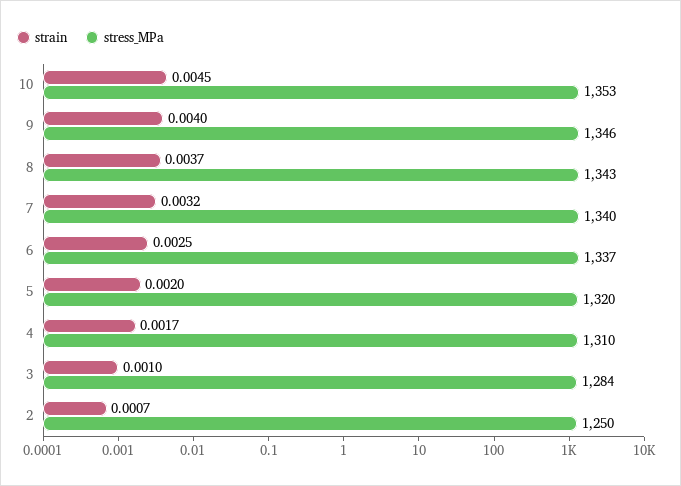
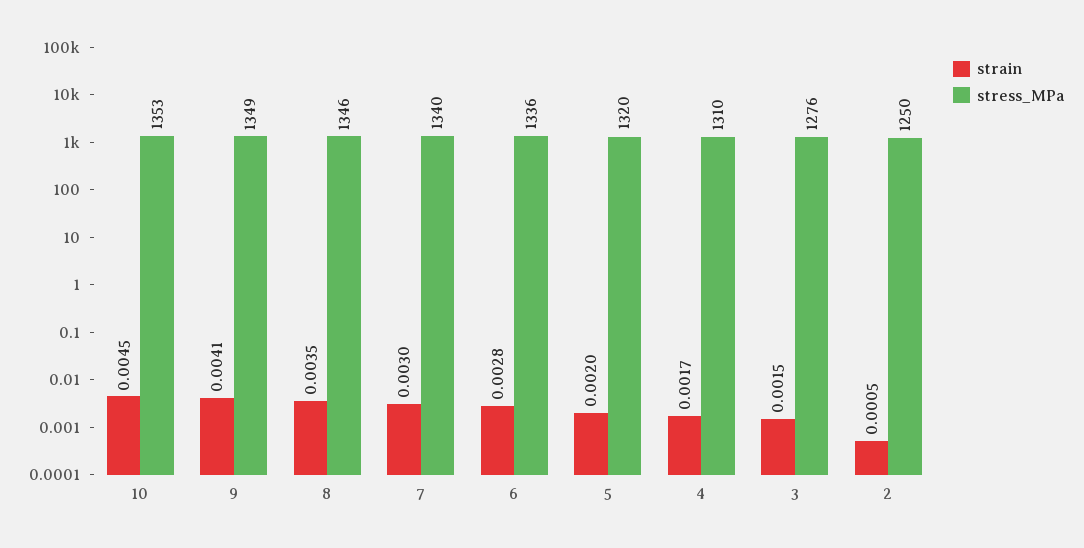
  {
    "strain": {
      "10": 0.0045,
-     "9": 0.004,
+     "9": 0.0041,
-     "8": 0.0037,
+     "8": 0.0035,
-     "7": 0.0032,
+     "7": 0.003,
-     "6": 0.0025,
+     "6": 0.0028,
      "5": 0.002,
      "4": 0.0017,
-     "3": 0.001,
+     "3": 0.0015,
-     "2": 0.0007
+     "2": 0.0005
    },
    "stress_MPa": {
      "10": 1353,
-     "9": 1346,
+     "9": 1349,
-     "8": 1343,
+     "8": 1346,
      "7": 1340,
-     "6": 1337,
+     "6": 1336,
      "5": 1320,
      "4": 1310,
-     "3": 1284,
+     "3": 1276,
      "2": 1250
    }
  }

